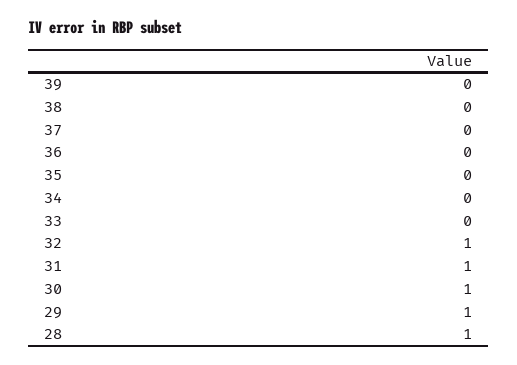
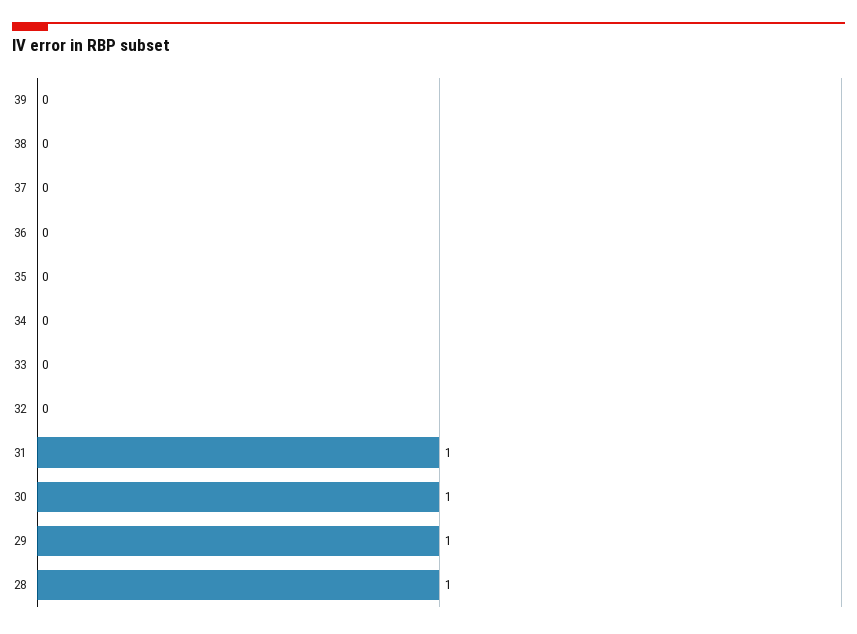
  {
    "39": 0,
    "38": 0,
    "37": 0,
    "36": 0,
    "35": 0,
    "34": 0,
    "33": 0,
-   "32": 1,
+   "32": 0,
    "31": 1,
    "30": 1,
    "29": 1,
    "28": 1
  }

